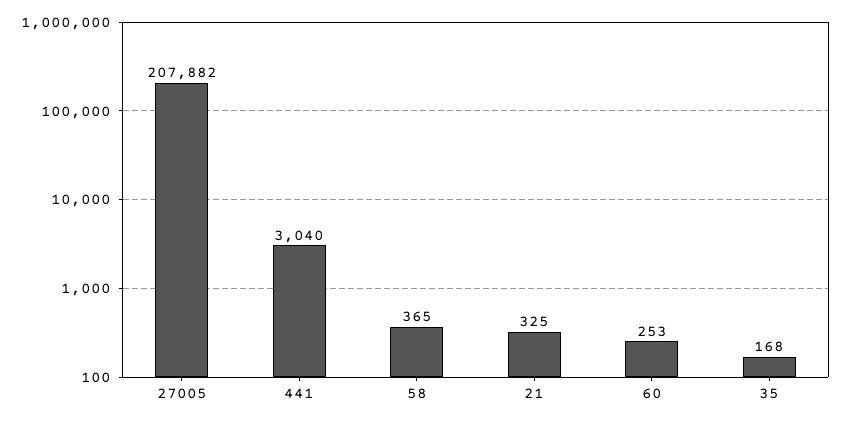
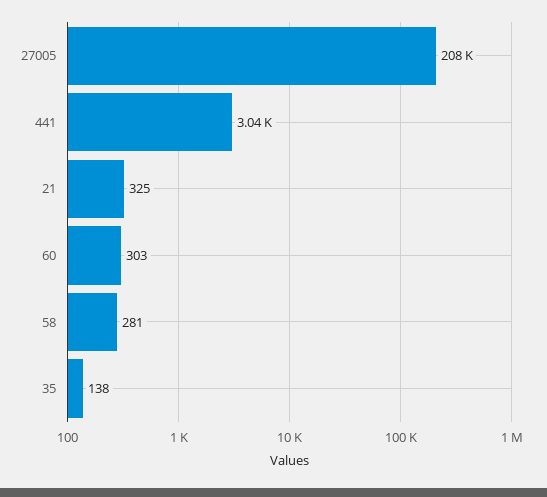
  {
    "27005": 207882,
    "441": 3040,
-   "58": 365,
+   "58": 281,
    "21": 325,
-   "60": 253,
+   "60": 303,
-   "35": 168
+   "35": 138
  }

